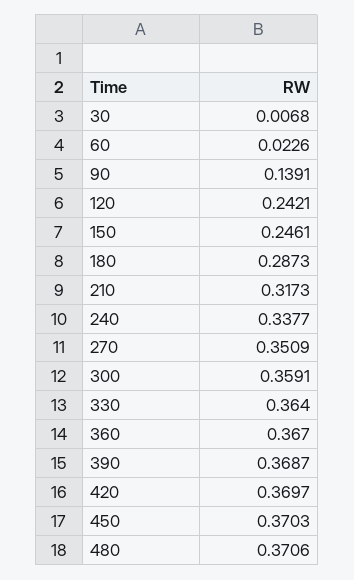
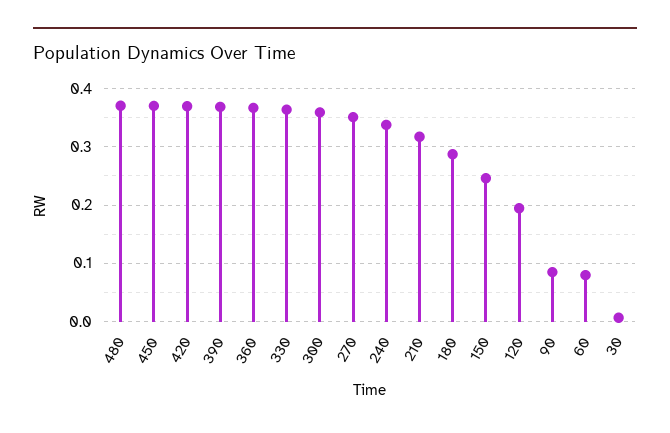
  {
    "30": 0.0068,
-   "60": 0.0226,
+   "60": 0.08,
-   "90": 0.1391,
+   "90": 0.08,
-   "120": 0.2421,
+   "120": 0.2,
    "150": 0.2461,
    "180": 0.2873,
    "210": 0.3173,
    "240": 0.3377,
    "270": 0.3509,
    "300": 0.3591,
    "330": 0.364,
    "360": 0.367,
    "390": 0.3687,
    "420": 0.3697,
    "450": 0.3703,
    "480": 0.3706
  }

